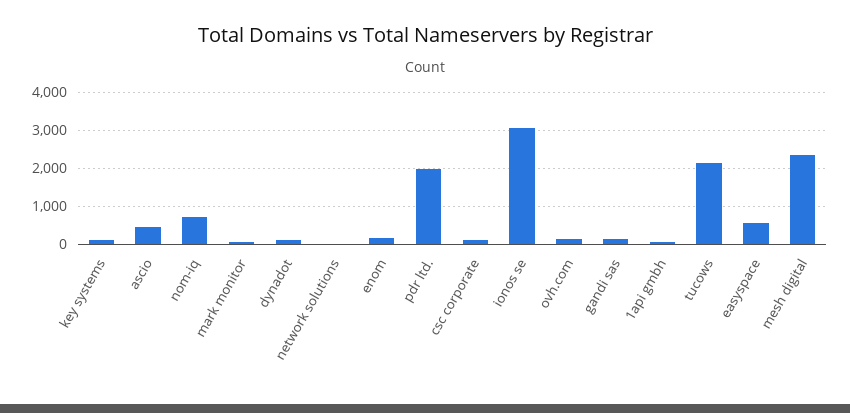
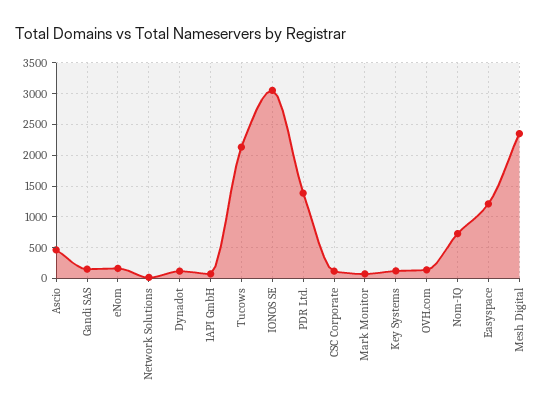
  {
    "key systems": 100,
    "ascio": 500,
    "nom-iq": 700,
    "mark monitor": 100,
    "dynadot": 100,
    "network solutions": 0,
    "enom": 200,
-   "pdr ltd.": 2000,
+   "pdr ltd.": 1400,
    "csc corporate": 100,
    "ionos se": 3100,
    "ovh.com": 100,
    "gandi sas": 200,
    "1api gmbh": 100,
    "tucows": 2100,
-   "easyspace": 600,
+   "easyspace": 1200,
    "mesh digital": 2400
  }

